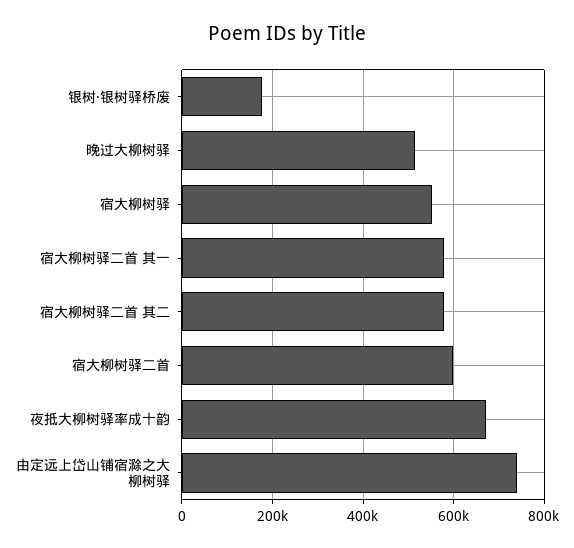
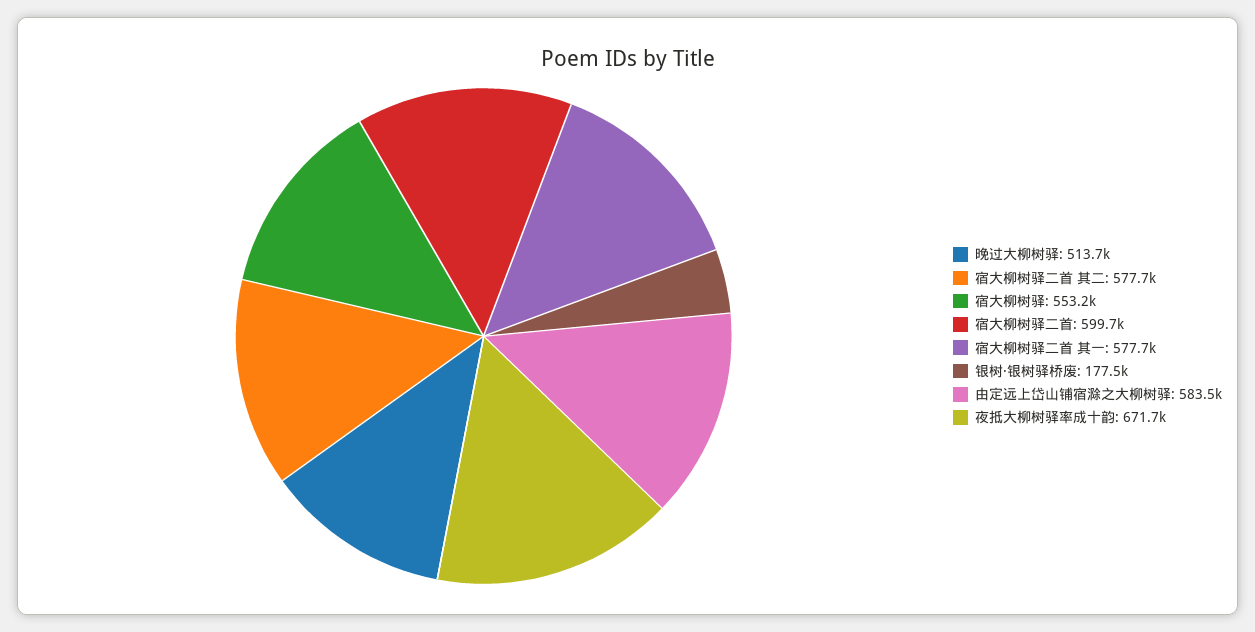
  {
    "银树·银树驿桥废": 177500,
    "晚过大柳树驿": 513700,
    "宿大柳树驿": 553200,
    "宿大柳树驿二首 其一": 577700,
    "宿大柳树驿二首 其二": 577700,
    "宿大柳树驿二首": 599700,
    "夜抵大柳树驿率成十韵": 671700,
-   "由定远上岱山铺宿滁之大柳树驿": 740000
+   "由定远上岱山铺宿滁之大柳树驿": 583500
  }

